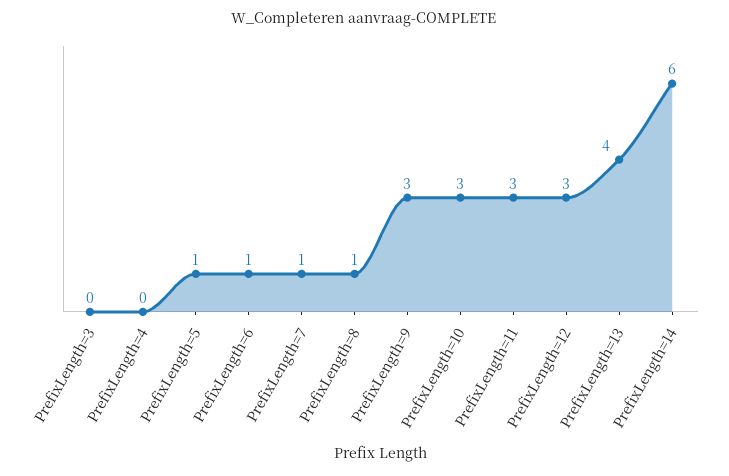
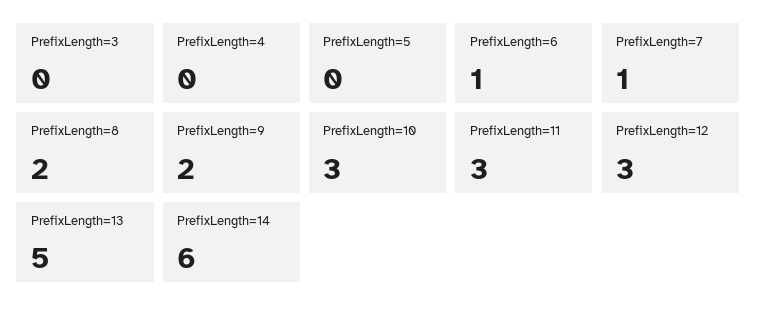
  {
    "PrefixLength=3": 0,
    "PrefixLength=4": 0,
-   "PrefixLength=5": 1,
+   "PrefixLength=5": 0,
    "PrefixLength=6": 1,
    "PrefixLength=7": 1,
-   "PrefixLength=8": 1,
+   "PrefixLength=8": 2,
-   "PrefixLength=9": 3,
+   "PrefixLength=9": 2,
    "PrefixLength=10": 3,
    "PrefixLength=11": 3,
    "PrefixLength=12": 3,
-   "PrefixLength=13": 4,
+   "PrefixLength=13": 5,
    "PrefixLength=14": 6
  }

